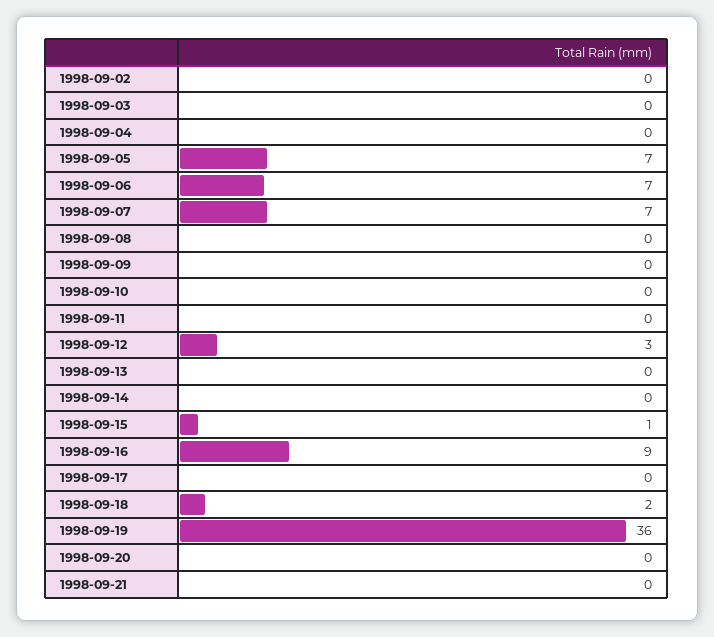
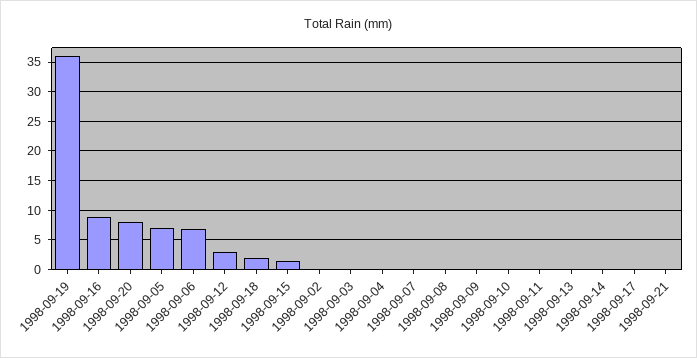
  {
    "1998-09-02": 0,
    "1998-09-03": 0,
    "1998-09-04": 0,
    "1998-09-05": 7,
    "1998-09-06": 7,
-   "1998-09-07": 7,
+   "1998-09-07": 0,
    "1998-09-08": 0,
    "1998-09-09": 0,
    "1998-09-10": 0,
    "1998-09-11": 0,
    "1998-09-12": 3,
    "1998-09-13": 0,
    "1998-09-14": 0,
    "1998-09-15": 1,
    "1998-09-16": 9,
    "1998-09-17": 0,
    "1998-09-18": 2,
    "1998-09-19": 36,
-   "1998-09-20": 0,
+   "1998-09-20": 7.5,
    "1998-09-21": 0
  }

